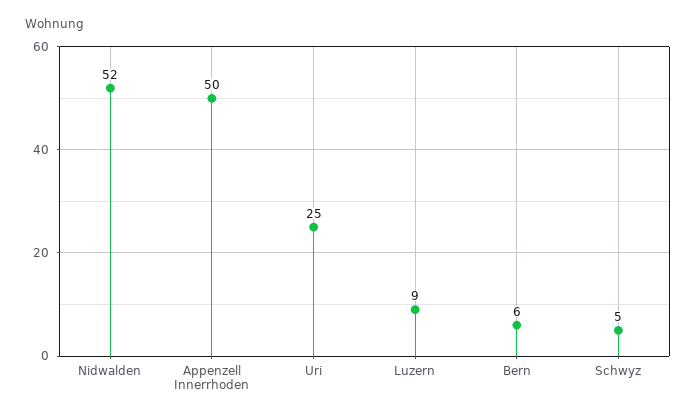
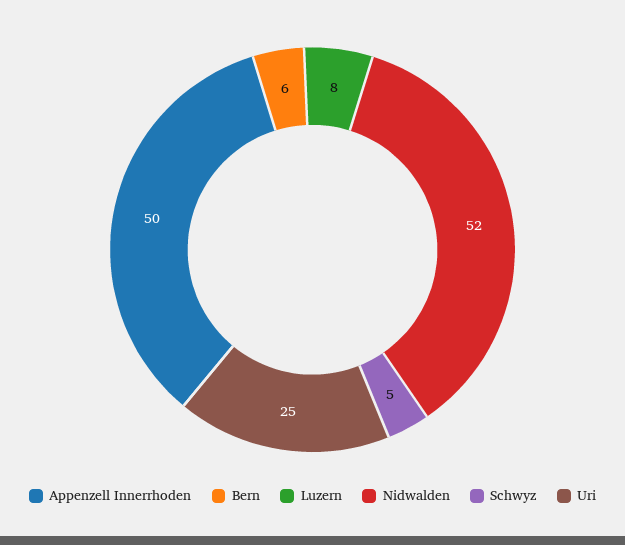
  {
    "Nidwalden": 52,
    "Appenzell Innerrhoden": 50,
    "Uri": 25,
-   "Luzern": 9,
+   "Luzern": 8,
    "Bern": 6,
    "Schwyz": 5
  }

